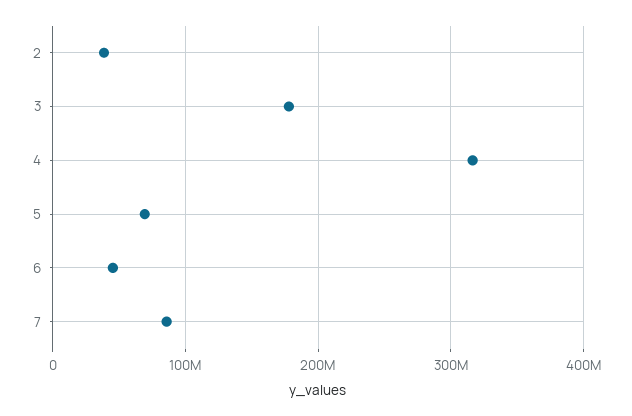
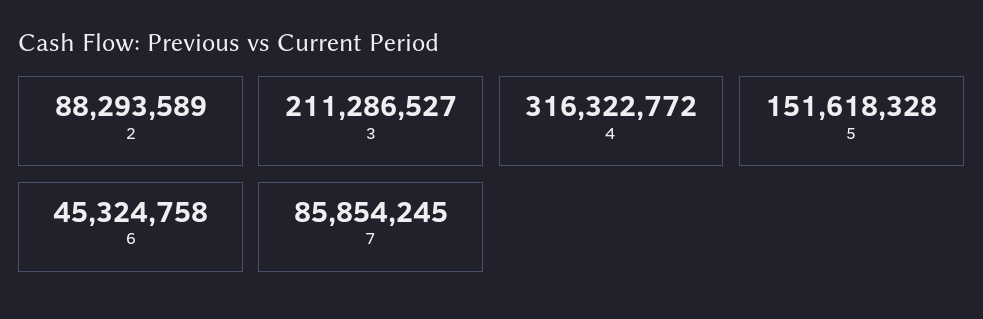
  {
-   "2": 40000000,
+   "2": 88293589,
-   "3": 180000000,
+   "3": 211286527,
    "4": 316322772,
-   "5": 70000000,
+   "5": 151618328,
    "6": 45324758,
    "7": 85854245
  }

